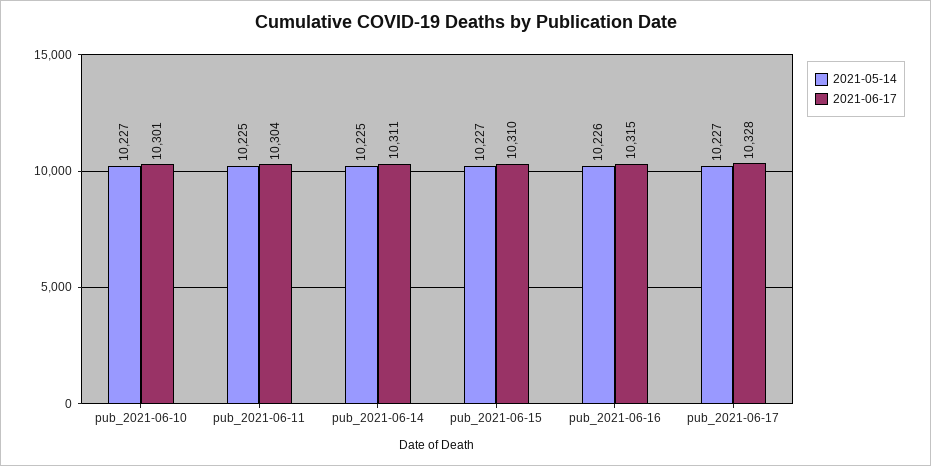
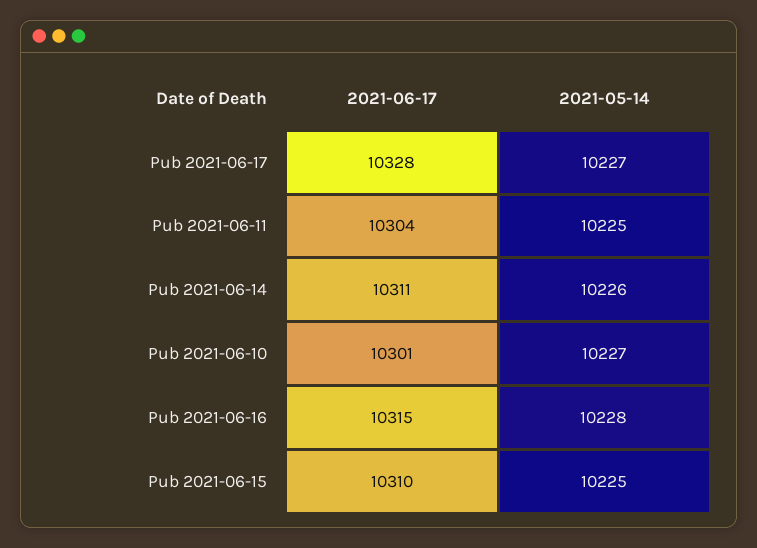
  {
    "2021-05-14": {
      "pub_2021-06-10": 10227,
      "pub_2021-06-11": 10225,
-     "pub_2021-06-14": 10225,
+     "pub_2021-06-14": 10226,
-     "pub_2021-06-15": 10227,
+     "pub_2021-06-15": 10225,
-     "pub_2021-06-16": 10226,
+     "pub_2021-06-16": 10228,
      "pub_2021-06-17": 10227
    },
    "2021-06-17": {
      "pub_2021-06-10": 10301,
      "pub_2021-06-11": 10304,
      "pub_2021-06-14": 10311,
      "pub_2021-06-15": 10310,
      "pub_2021-06-16": 10315,
      "pub_2021-06-17": 10328
    }
  }

